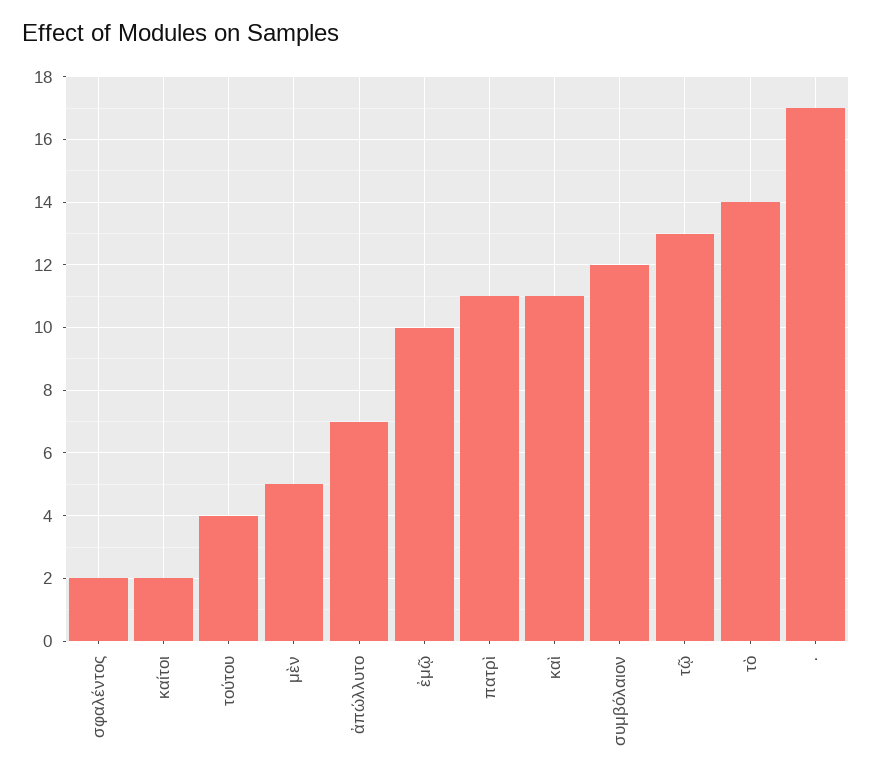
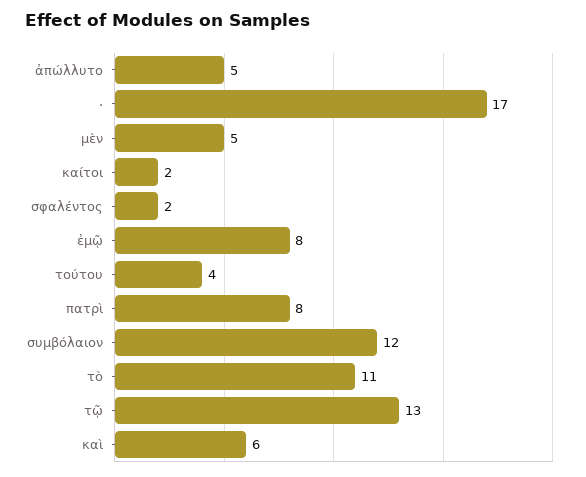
  {
    "σφαλέντος": 2,
    "καίτοι": 2,
    "τούτου": 4,
    "μὲν": 5,
-   "ἀπώλλυτο": 7,
+   "ἀπώλλυτο": 5,
-   "ἐμῷ": 10,
+   "ἐμῷ": 8,
-   "πατρὶ": 11,
+   "πατρὶ": 8,
-   "καὶ": 11,
+   "καὶ": 6,
    "συμβόλαιον": 12,
    "τῷ": 13,
-   "τὸ": 14,
+   "τὸ": 11,
    "·": 17
  }

